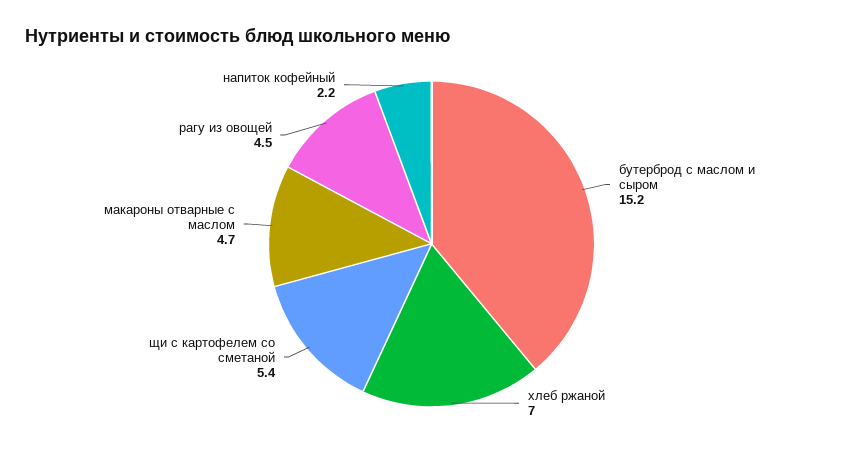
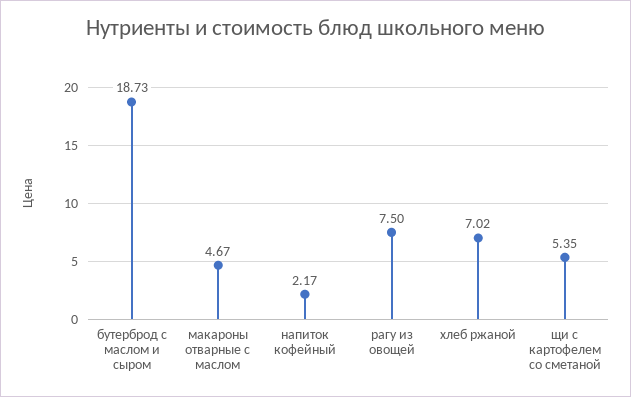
  {
-   "бутерброд с маслом и сыром": 15.2,
+   "бутерброд с маслом и сыром": 18.73,
    "хлеб ржаной": 7.02,
    "щи с картофелем со сметаной": 5.35,
    "макароны отварные с маслом": 4.67,
-   "рагу из овощей": 4.5,
+   "рагу из овощей": 7.5,
    "напиток кофейный": 2.17
  }

